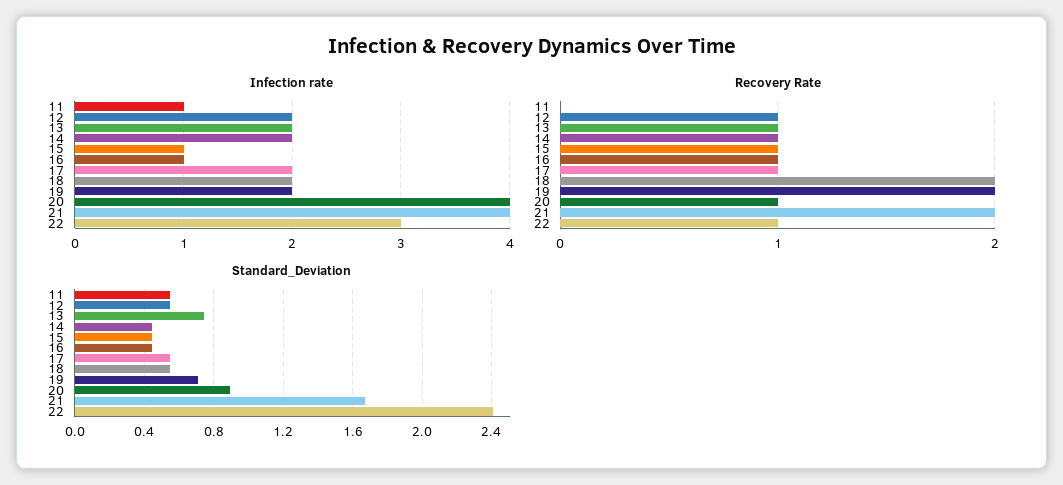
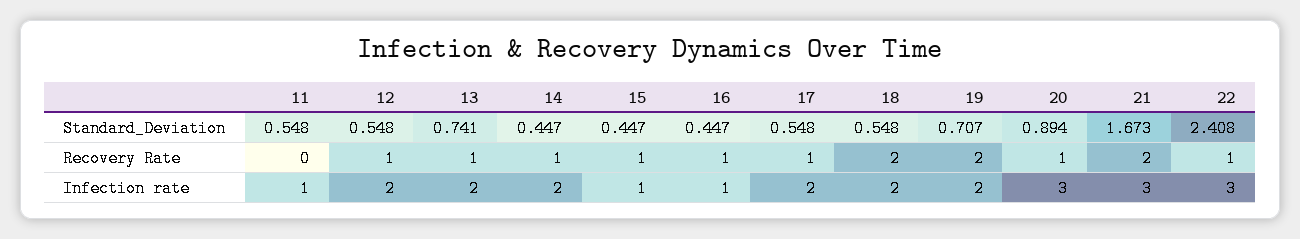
  {
    "Infection rate": {
      "11": 1,
      "12": 2,
      "13": 2,
      "14": 2,
      "15": 1,
      "16": 1,
      "17": 2,
      "18": 2,
      "19": 2,
-     "20": 4,
+     "20": 3,
-     "21": 4,
+     "21": 3,
      "22": 3
    },
    "Recovery Rate": {
      "11": 0,
      "12": 1,
      "13": 1,
      "14": 1,
      "15": 1,
      "16": 1,
      "17": 1,
      "18": 2,
      "19": 2,
      "20": 1,
      "21": 2,
      "22": 1
    },
    "Standard_Deviation": {
      "11": 0.548,
      "12": 0.548,
      "13": 0.741,
      "14": 0.447,
      "15": 0.447,
      "16": 0.447,
      "17": 0.548,
      "18": 0.548,
      "19": 0.707,
      "20": 0.894,
      "21": 1.673,
      "22": 2.408
    }
  }

